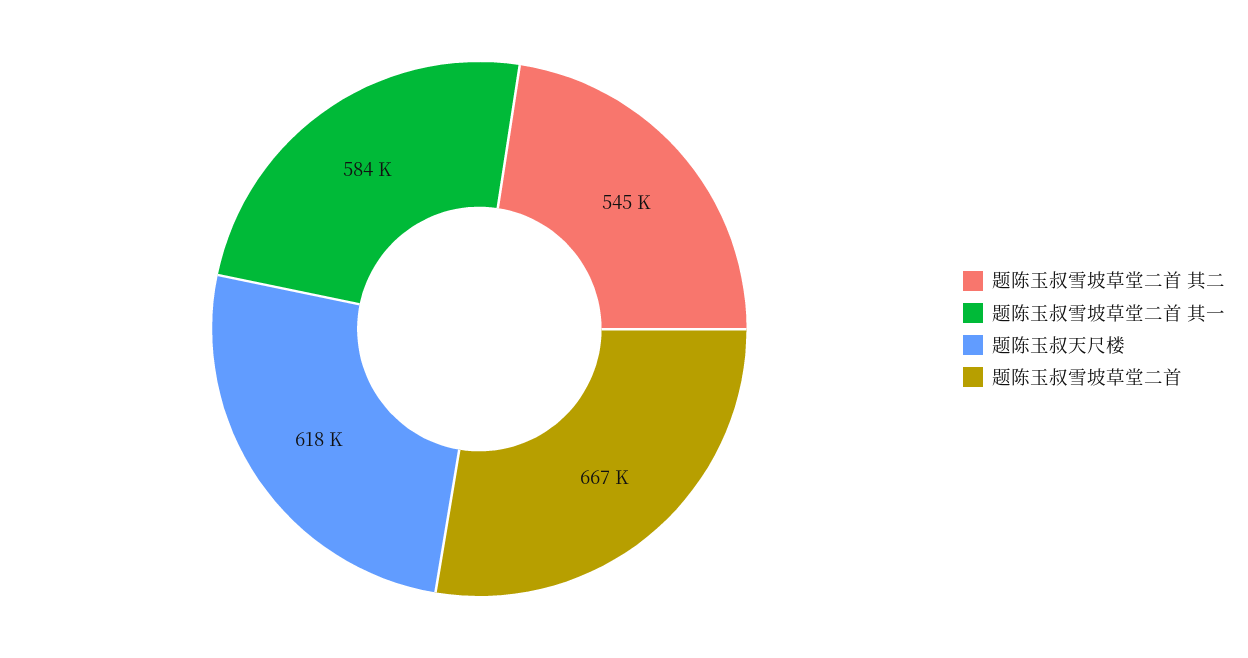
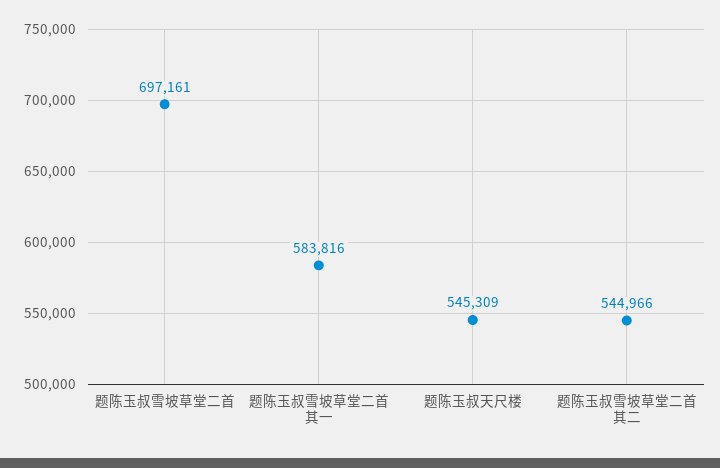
  {
    "题陈玉叔雪坡草堂二首 其二": 544966,
    "题陈玉叔雪坡草堂二首 其一": 583816,
-   "题陈玉叔天尺楼": 618000,
+   "题陈玉叔天尺楼": 545309,
-   "题陈玉叔雪坡草堂二首": 667000
+   "题陈玉叔雪坡草堂二首": 697161
  }

